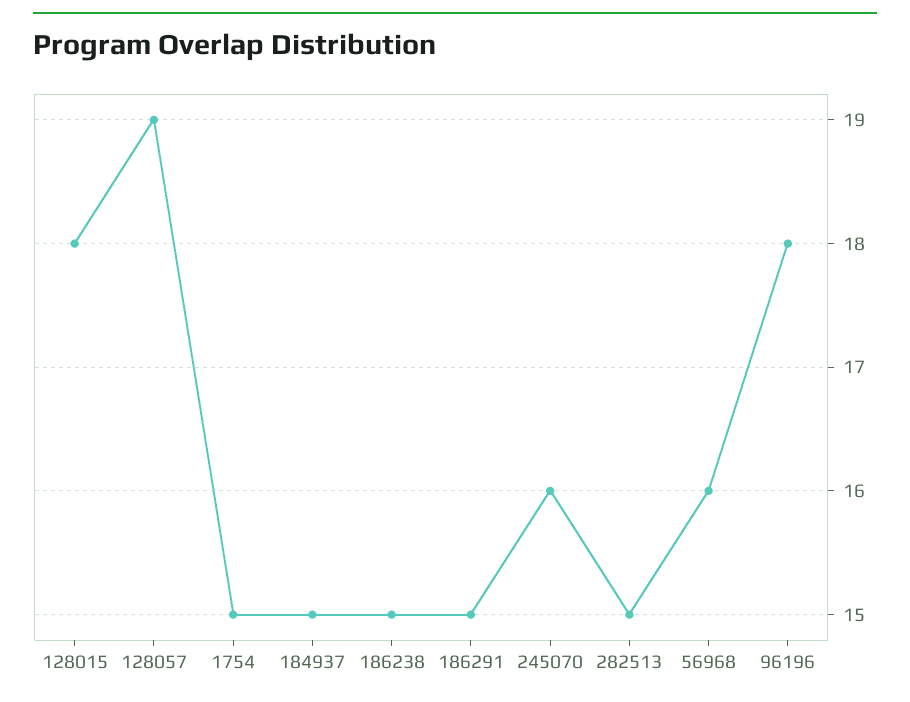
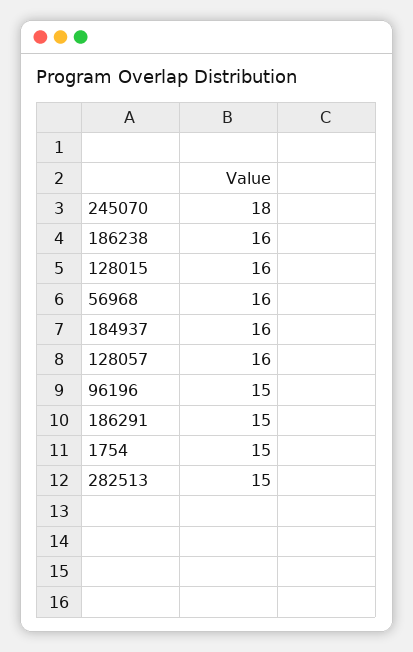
  {
-   "128015": 18,
+   "128015": 16,
-   "128057": 19,
+   "128057": 16,
    "1754": 15,
-   "184937": 15,
+   "184937": 16,
-   "186238": 15,
+   "186238": 16,
    "186291": 15,
-   "245070": 16,
+   "245070": 18,
    "282513": 15,
    "56968": 16,
-   "96196": 18
+   "96196": 15
  }

